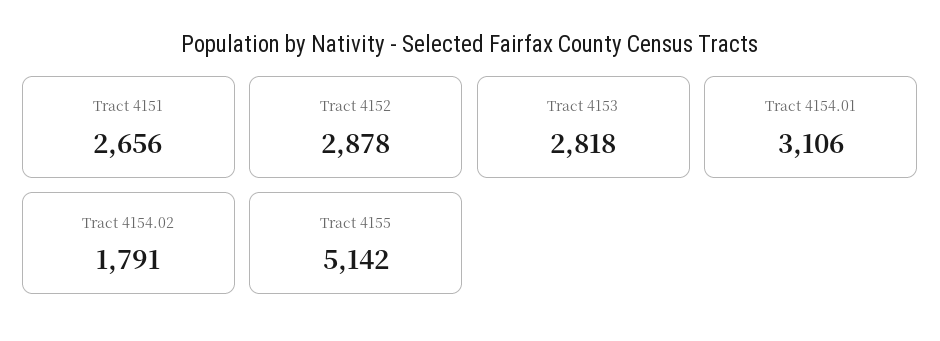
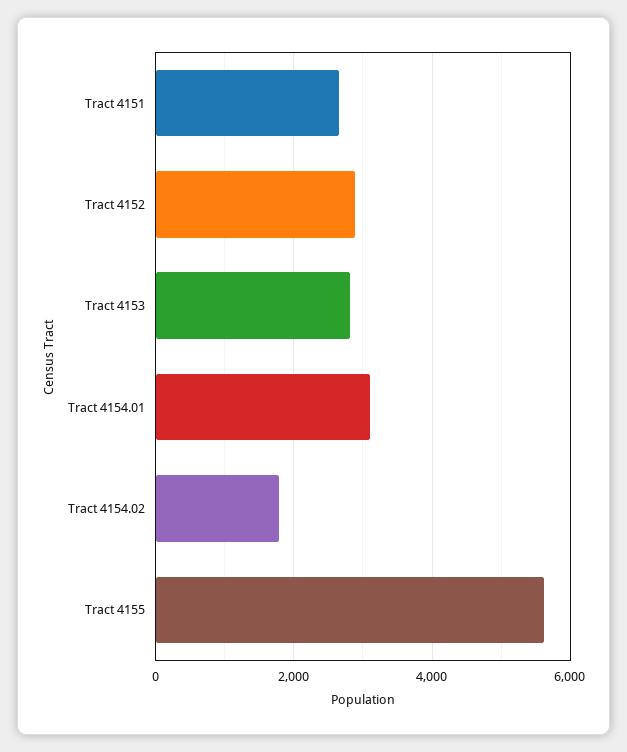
  {
    "Tract 4151": 2656,
    "Tract 4152": 2878,
    "Tract 4153": 2818,
    "Tract 4154.01": 3106,
    "Tract 4154.02": 1791,
-   "Tract 4155": 5142
+   "Tract 4155": 5600
  }

